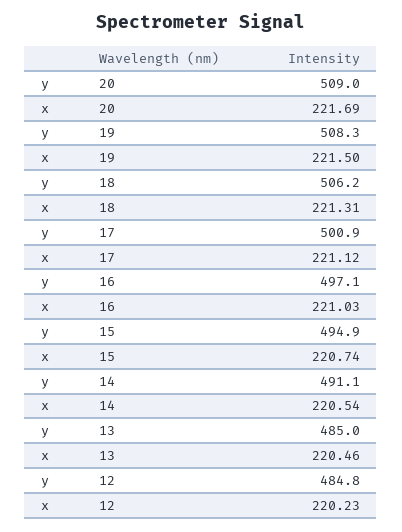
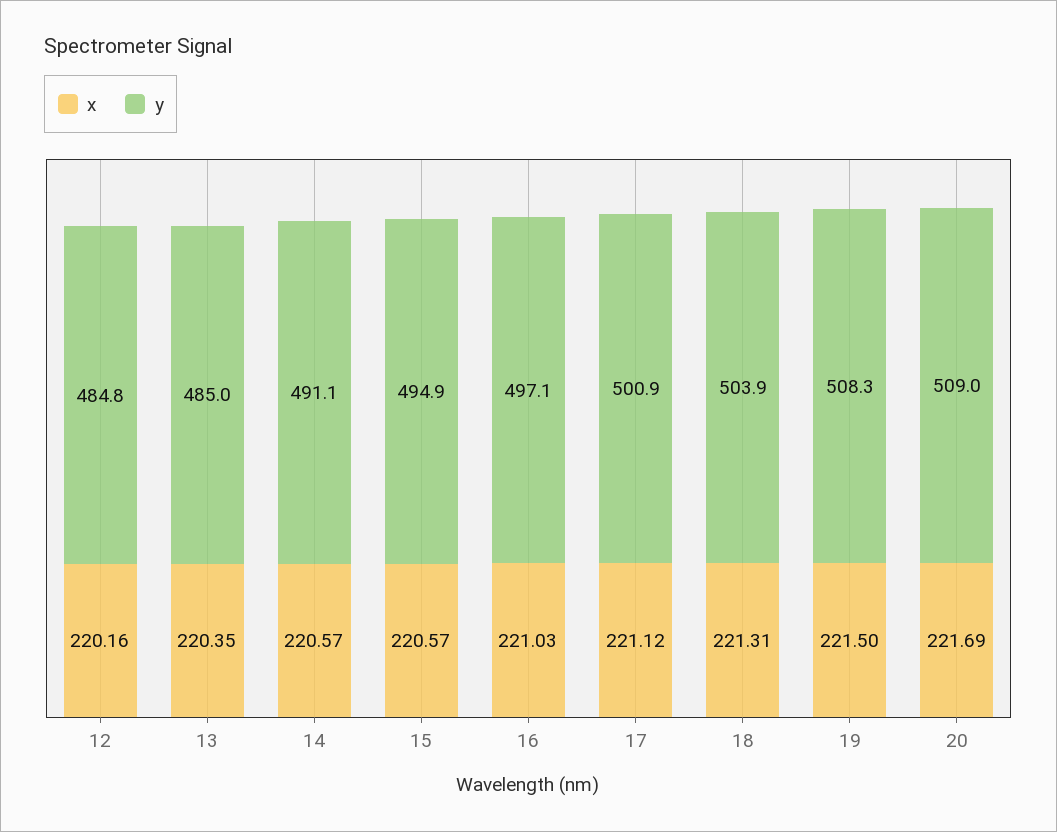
  {
    "y": {
      "20": 509,
      "19": 508.3,
-     "18": 506.2,
+     "18": 503.9,
      "17": 500.9,
      "16": 497.1,
      "15": 494.9,
      "14": 491.1,
      "13": 485,
      "12": 484.8
    },
    "x": {
      "20": 221.69,
      "19": 221.5,
      "18": 221.31,
      "17": 221.12,
      "16": 221.03,
-     "15": 220.74,
+     "15": 220.57,
-     "14": 220.54,
+     "14": 220.57,
-     "13": 220.46,
+     "13": 220.35,
-     "12": 220.23
+     "12": 220.16
    }
  }

